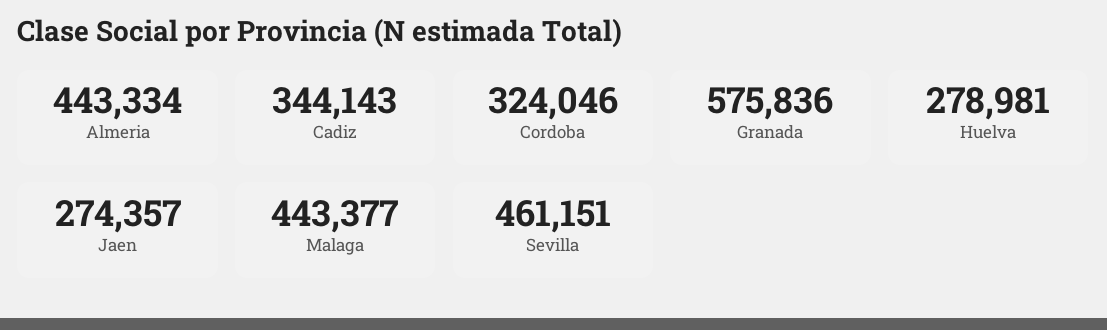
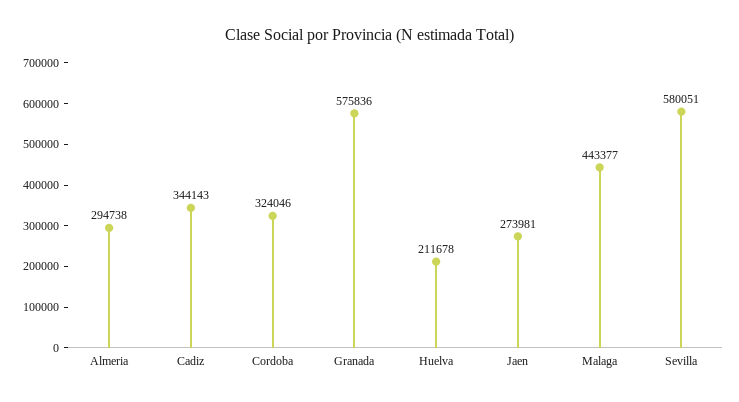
  {
-   "Almeria": 443334,
+   "Almeria": 294738,
    "Cadiz": 344143,
    "Cordoba": 324046,
    "Granada": 575836,
-   "Huelva": 278981,
+   "Huelva": 211678,
-   "Jaen": 274357,
+   "Jaen": 273981,
    "Malaga": 443377,
-   "Sevilla": 461151
+   "Sevilla": 580051
  }

